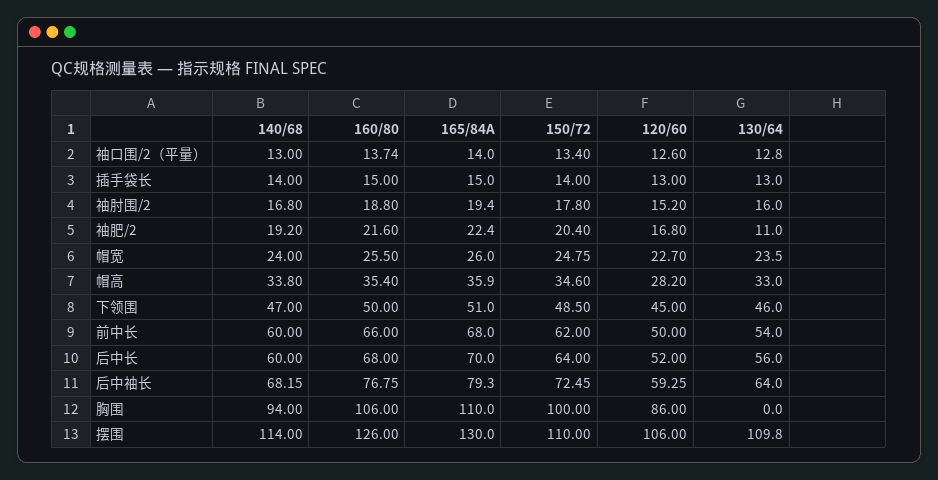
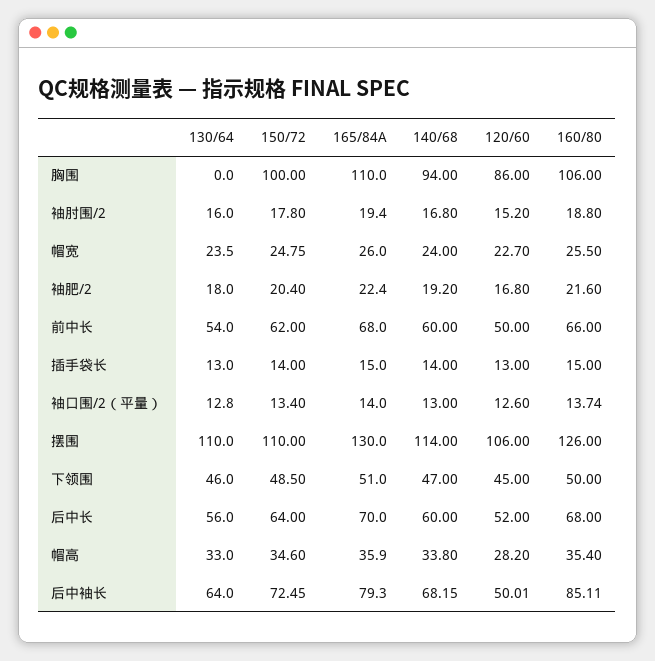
  {
    "140/68": {
      "袖口围/2（平量）": 13,
      "插手袋长": 14,
      "袖肘围/2": 16.8,
      "袖肥/2": 19.2,
      "帽宽": 24,
      "帽高": 33.8,
      "下领围": 47,
      "前中长": 60,
      "后中长": 60,
      "后中袖长": 68.15,
      "胸围": 94,
      "摆围": 114
    },
    "160/80": {
      "袖口围/2（平量）": 13.74,
      "插手袋长": 15,
      "袖肘围/2": 18.8,
      "袖肥/2": 21.6,
      "帽宽": 25.5,
      "帽高": 35.4,
      "下领围": 50,
      "前中长": 66,
      "后中长": 68,
-     "后中袖长": 76.75,
+     "后中袖长": 85.11,
      "胸围": 106,
      "摆围": 126
    },
    "165/84A": {
      "袖口围/2（平量）": 14,
      "插手袋长": 15,
      "袖肘围/2": 19.4,
      "袖肥/2": 22.4,
      "帽宽": 26,
      "帽高": 35.9,
      "下领围": 51,
      "前中长": 68,
      "后中长": 70,
      "后中袖长": 79.3,
      "胸围": 110,
      "摆围": 130
    },
    "150/72": {
      "袖口围/2（平量）": 13.4,
      "插手袋长": 14,
      "袖肘围/2": 17.8,
      "袖肥/2": 20.4,
      "帽宽": 24.75,
      "帽高": 34.6,
      "下领围": 48.5,
      "前中长": 62,
      "后中长": 64,
      "后中袖长": 72.45,
      "胸围": 100,
      "摆围": 110
    },
    "120/60": {
      "袖口围/2（平量）": 12.6,
      "插手袋长": 13,
      "袖肘围/2": 15.2,
      "袖肥/2": 16.8,
      "帽宽": 22.7,
      "帽高": 28.2,
      "下领围": 45,
      "前中长": 50,
      "后中长": 52,
-     "后中袖长": 59.25,
+     "后中袖长": 50.01,
      "胸围": 86,
      "摆围": 106
    },
    "130/64": {
      "袖口围/2（平量）": 12.8,
      "插手袋长": 13,
      "袖肘围/2": 16,
-     "袖肥/2": 11,
+     "袖肥/2": 18,
      "帽宽": 23.5,
      "帽高": 33,
      "下领围": 46,
      "前中长": 54,
      "后中长": 56,
      "后中袖长": 64,
      "胸围": 0,
-     "摆围": 109.8
+     "摆围": 110
    }
  }

